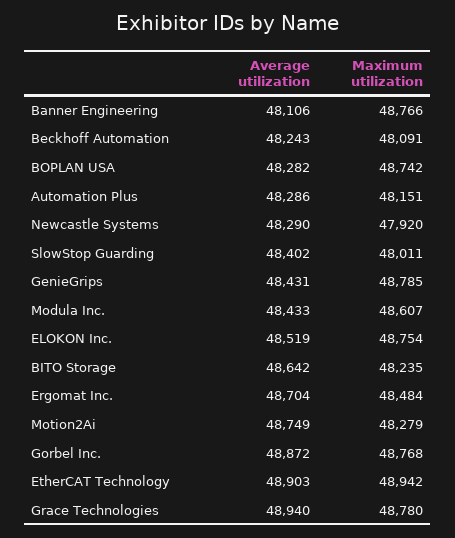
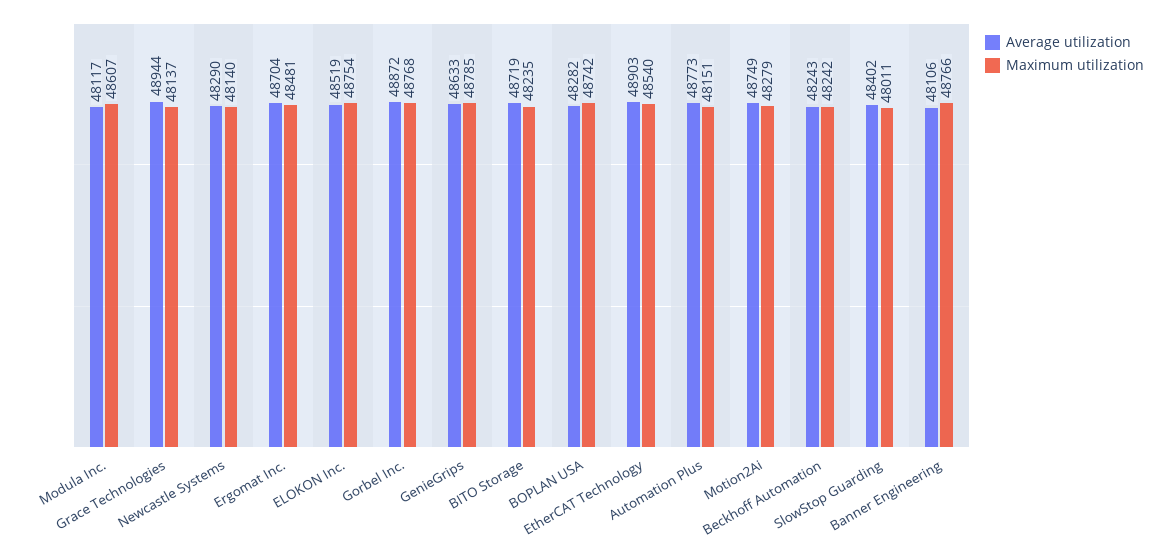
  {
    "Average utilization": {
      "Banner Engineering": 48106,
      "Beckhoff Automation": 48243,
      "BOPLAN USA": 48282,
-     "Automation Plus": 48286,
+     "Automation Plus": 48773,
      "Newcastle Systems": 48290,
      "SlowStop Guarding": 48402,
-     "GenieGrips": 48431,
+     "GenieGrips": 48633,
-     "Modula Inc.": 48433,
+     "Modula Inc.": 48117,
      "ELOKON Inc.": 48519,
-     "BITO Storage": 48642,
+     "BITO Storage": 48719,
      "Ergomat Inc.": 48704,
      "Motion2Ai": 48749,
      "Gorbel Inc.": 48872,
      "EtherCAT Technology": 48903,
-     "Grace Technologies": 48940
+     "Grace Technologies": 48944
    },
    "Maximum utilization": {
      "Banner Engineering": 48766,
-     "Beckhoff Automation": 48091,
+     "Beckhoff Automation": 48242,
      "BOPLAN USA": 48742,
      "Automation Plus": 48151,
-     "Newcastle Systems": 47920,
+     "Newcastle Systems": 48140,
      "SlowStop Guarding": 48011,
      "GenieGrips": 48785,
      "Modula Inc.": 48607,
      "ELOKON Inc.": 48754,
      "BITO Storage": 48235,
-     "Ergomat Inc.": 48484,
+     "Ergomat Inc.": 48481,
      "Motion2Ai": 48279,
      "Gorbel Inc.": 48768,
-     "EtherCAT Technology": 48942,
+     "EtherCAT Technology": 48540,
-     "Grace Technologies": 48780
+     "Grace Technologies": 48137
    }
  }

